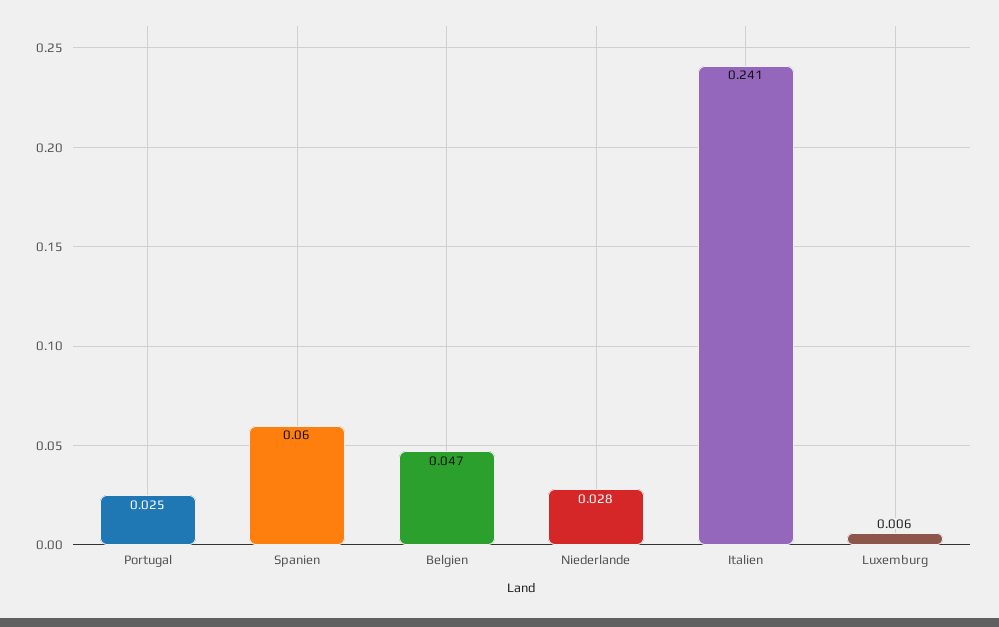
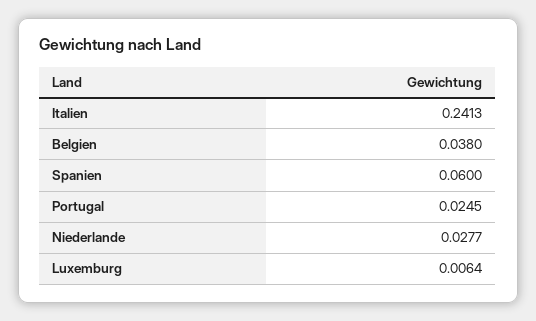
  {
    "Portugal": 0.0245,
    "Spanien": 0.06,
-   "Belgien": 0.047,
+   "Belgien": 0.038,
    "Niederlande": 0.0277,
    "Italien": 0.2413,
    "Luxemburg": 0.0064
  }

